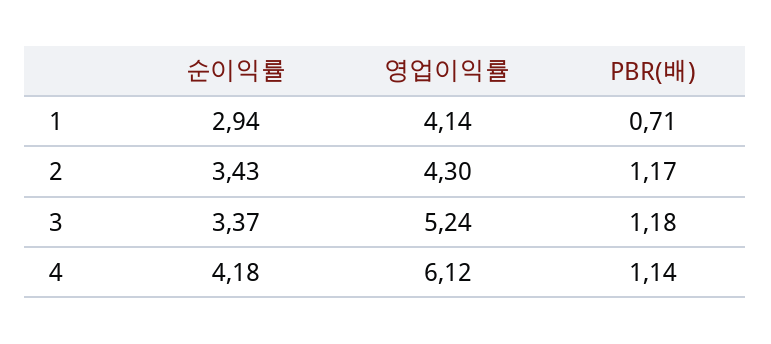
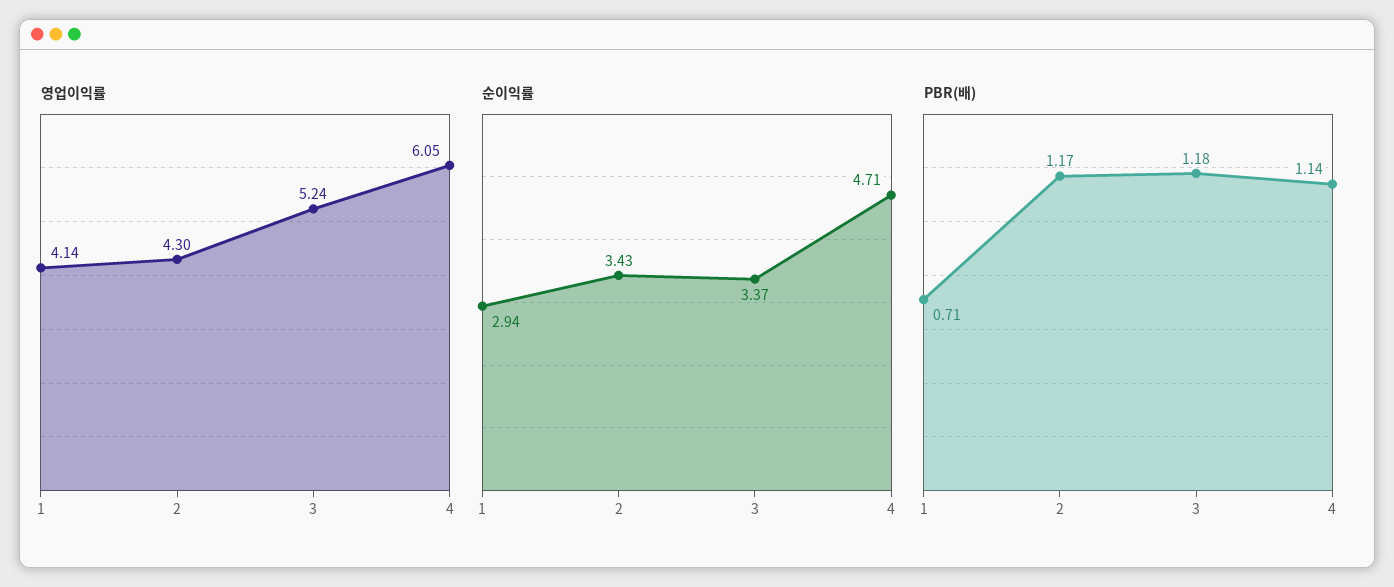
  {
    "순이익률": {
      "1": 2.94,
      "2": 3.43,
      "3": 3.37,
-     "4": 4.18
+     "4": 4.71
    },
    "영업이익률": {
      "1": 4.14,
      "2": 4.3,
      "3": 5.24,
-     "4": 6.12
+     "4": 6.05
    },
    "PBR(배)": {
      "1": 0.71,
      "2": 1.17,
      "3": 1.18,
      "4": 1.14
    }
  }

